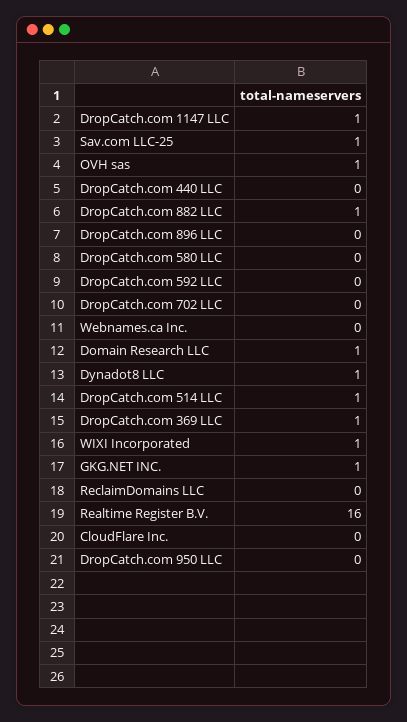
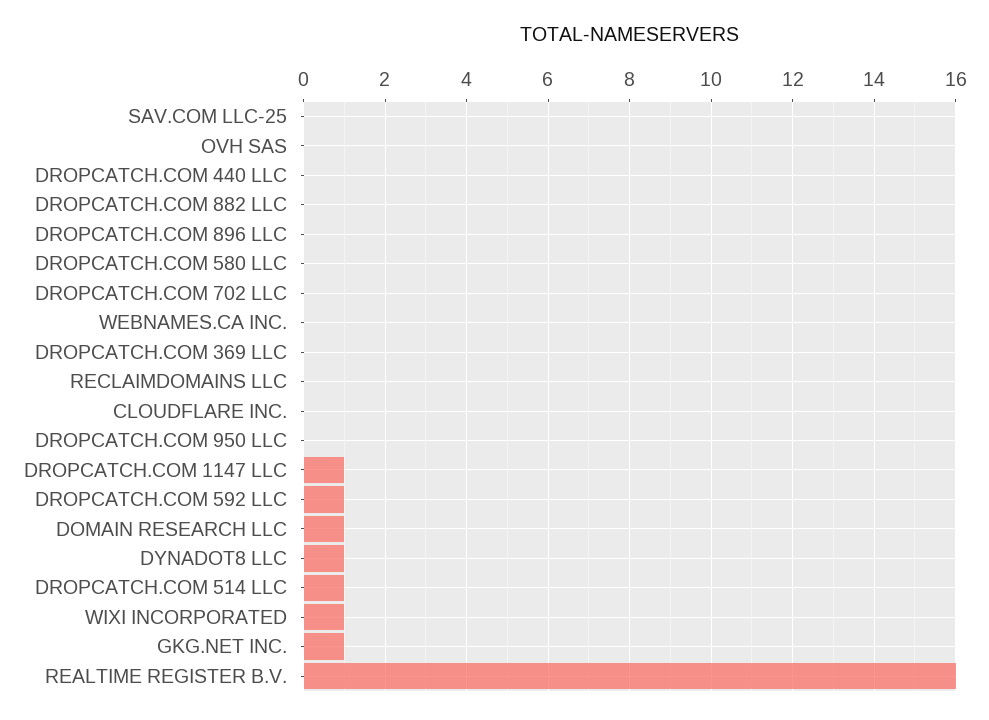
  {
    "DropCatch.com 1147 LLC": 1,
-   "Sav.com LLC-25": 1,
+   "Sav.com LLC-25": 0,
-   "OVH sas": 1,
+   "OVH sas": 0,
    "DropCatch.com 440 LLC": 0,
-   "DropCatch.com 882 LLC": 1,
+   "DropCatch.com 882 LLC": 0,
    "DropCatch.com 896 LLC": 0,
    "DropCatch.com 580 LLC": 0,
-   "DropCatch.com 592 LLC": 0,
+   "DropCatch.com 592 LLC": 1,
    "DropCatch.com 702 LLC": 0,
    "Webnames.ca Inc.": 0,
    "Domain Research LLC": 1,
    "Dynadot8 LLC": 1,
    "DropCatch.com 514 LLC": 1,
-   "DropCatch.com 369 LLC": 1,
+   "DropCatch.com 369 LLC": 0,
    "WIXI Incorporated": 1,
    "GKG.NET INC.": 1,
    "ReclaimDomains LLC": 0,
    "Realtime Register B.V.": 16,
    "CloudFlare Inc.": 0,
    "DropCatch.com 950 LLC": 0
  }

